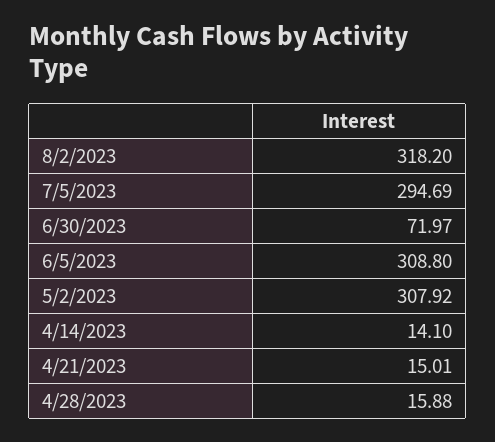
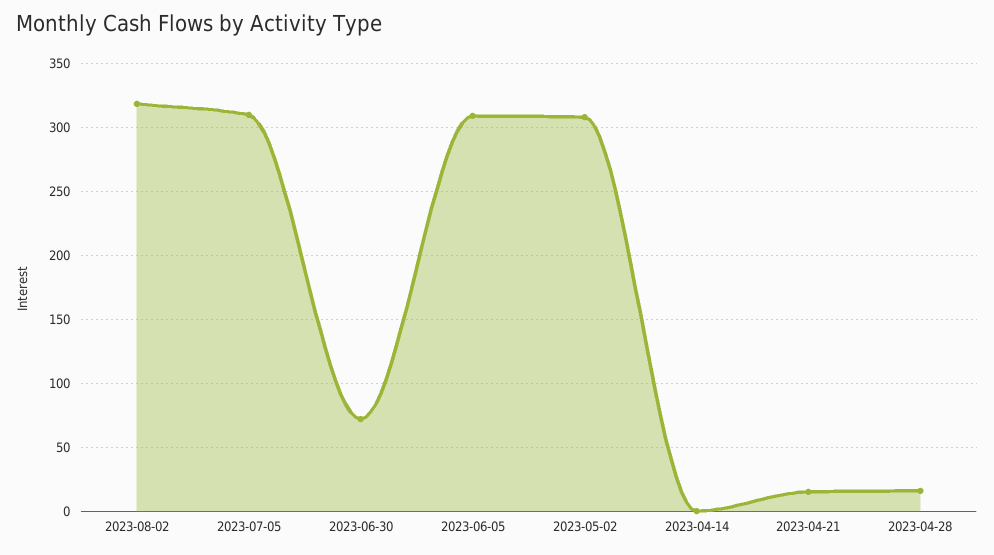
  {
    "8/2/2023": 318.2,
-   "7/5/2023": 294.69,
+   "7/5/2023": 310,
    "6/30/2023": 71.97,
    "6/5/2023": 308.8,
    "5/2/2023": 307.92,
-   "4/14/2023": 14.1,
+   "4/14/2023": 0,
    "4/21/2023": 15.01,
    "4/28/2023": 15.88
  }

